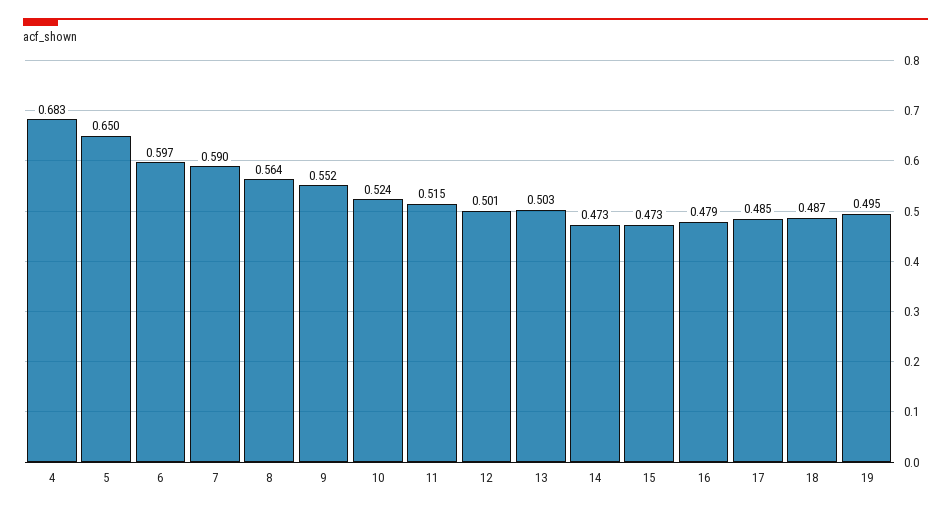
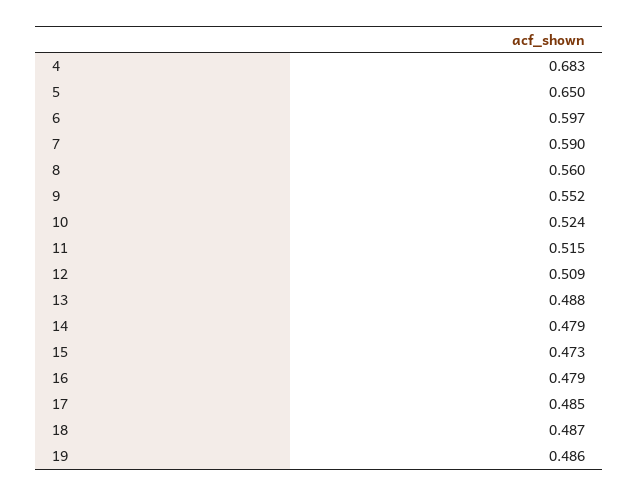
  {
    "4": 0.683,
    "5": 0.65,
    "6": 0.597,
    "7": 0.59,
-   "8": 0.564,
+   "8": 0.56,
    "9": 0.552,
    "10": 0.524,
    "11": 0.515,
-   "12": 0.501,
+   "12": 0.509,
-   "13": 0.503,
+   "13": 0.488,
-   "14": 0.473,
+   "14": 0.479,
    "15": 0.473,
    "16": 0.479,
    "17": 0.485,
    "18": 0.487,
-   "19": 0.495
+   "19": 0.486
  }

